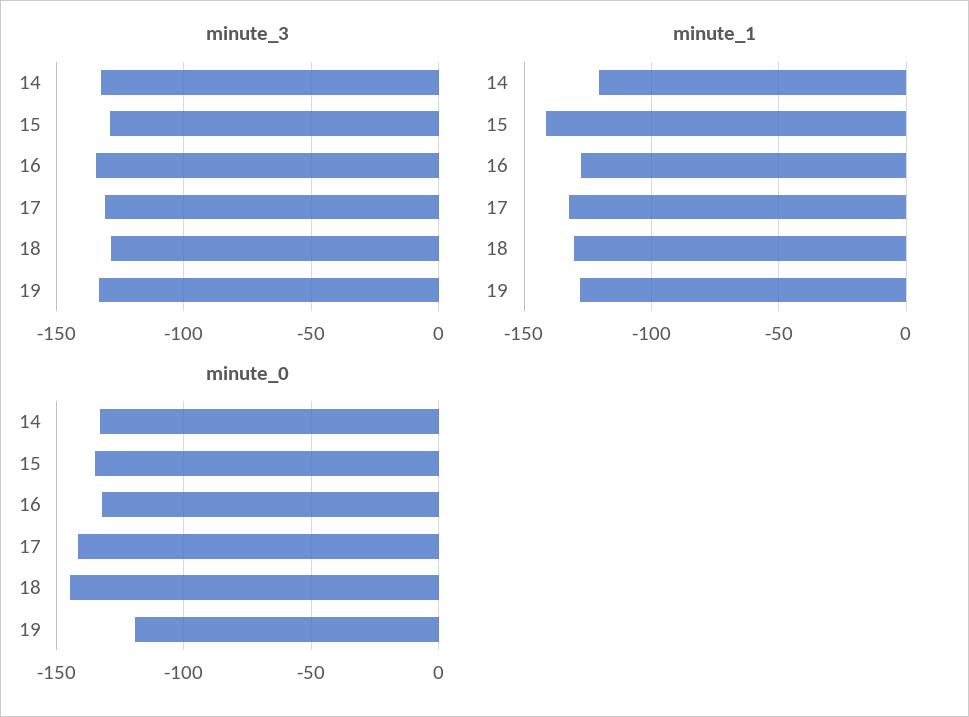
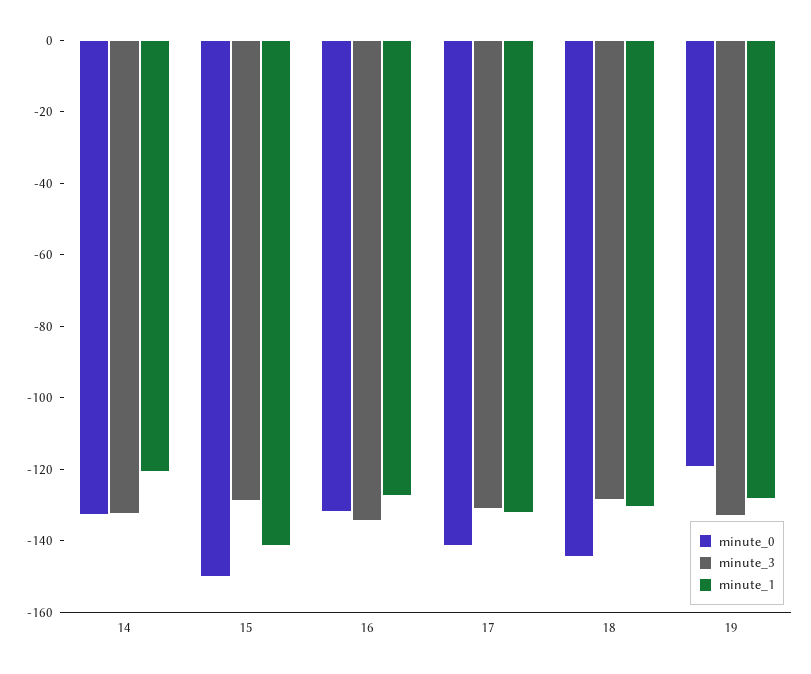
  {
    "minute_3": {
      "14": -135,
      "15": -130,
      "16": -135,
      "17": -130,
      "18": -130,
      "19": -135
    },
    "minute_1": {
      "14": -120,
      "15": -140,
      "16": -130,
      "17": -130,
      "18": -130,
      "19": -130
    },
    "minute_0": {
      "14": -135,
-     "15": -135,
+     "15": -150,
      "16": -130,
      "17": -140,
      "18": -145,
      "19": -120
    }
  }

